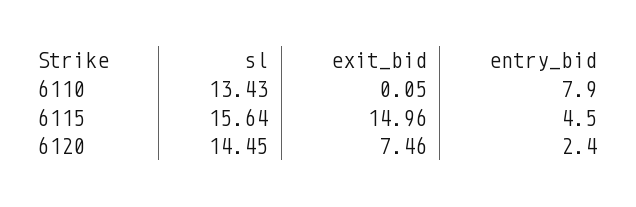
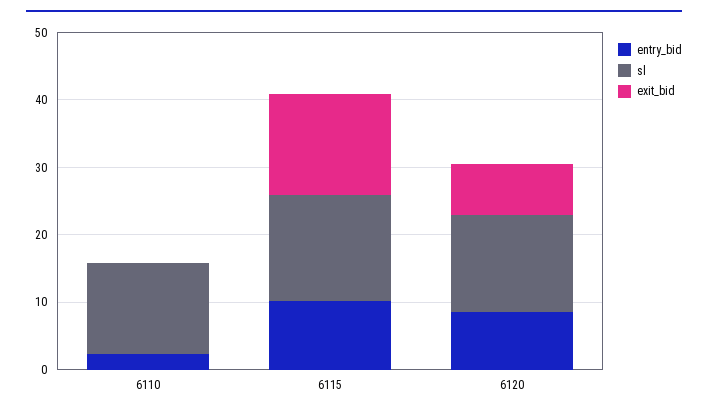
  {
    "sl": {
      "6110": 13.43,
      "6115": 15.64,
      "6120": 14.45
    },
    "exit_bid": {
      "6110": 0.05,
      "6115": 14.96,
      "6120": 7.46
    },
    "entry_bid": {
-     "6110": 7.9,
+     "6110": 2,
-     "6115": 4.5,
+     "6115": 10,
-     "6120": 2.4
+     "6120": 8
    }
  }

